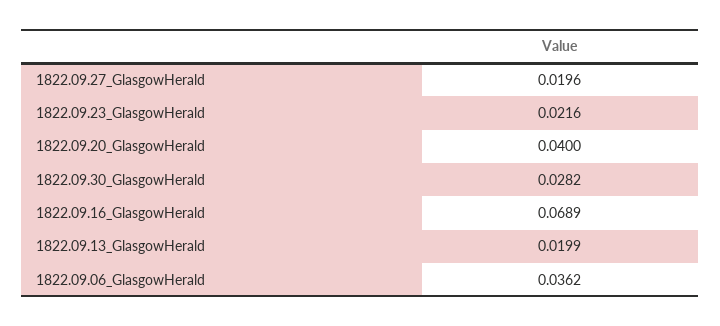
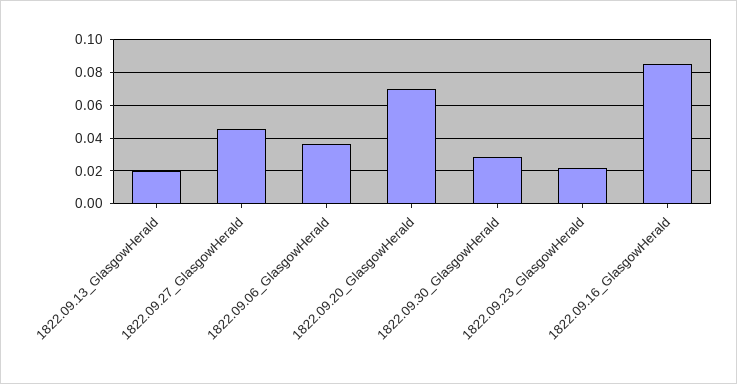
  {
-   "1822.09.27_GlasgowHerald": 0.0196,
+   "1822.09.27_GlasgowHerald": 0.045,
    "1822.09.23_GlasgowHerald": 0.0216,
-   "1822.09.20_GlasgowHerald": 0.04,
+   "1822.09.20_GlasgowHerald": 0.07,
    "1822.09.30_GlasgowHerald": 0.0282,
-   "1822.09.16_GlasgowHerald": 0.0689,
+   "1822.09.16_GlasgowHerald": 0.085,
    "1822.09.13_GlasgowHerald": 0.0199,
    "1822.09.06_GlasgowHerald": 0.0362
  }

